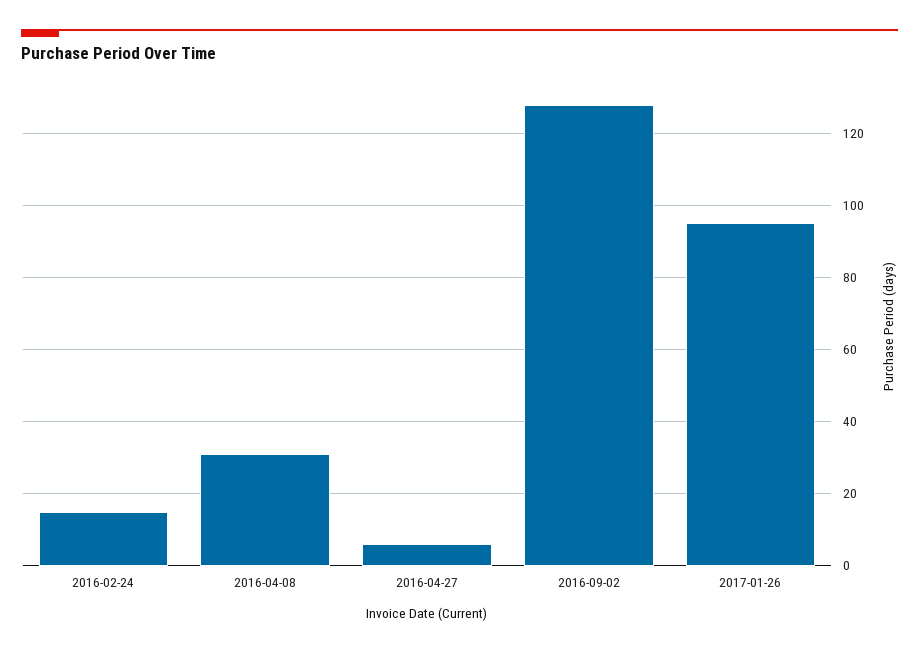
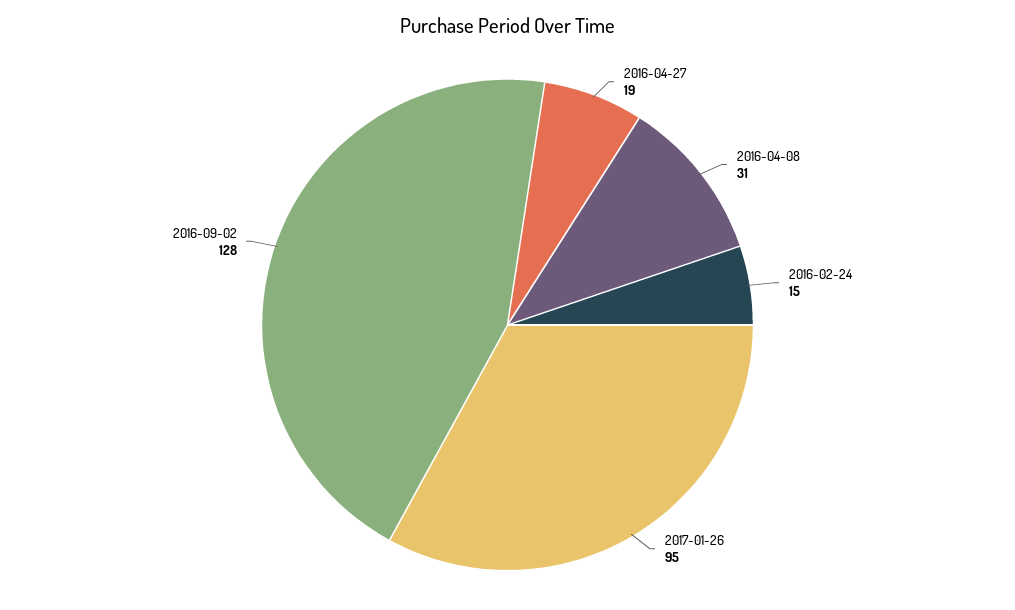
  {
    "2016-02-24": 15,
    "2016-04-08": 31,
-   "2016-04-27": 5,
+   "2016-04-27": 19,
    "2016-09-02": 128,
    "2017-01-26": 95
  }

